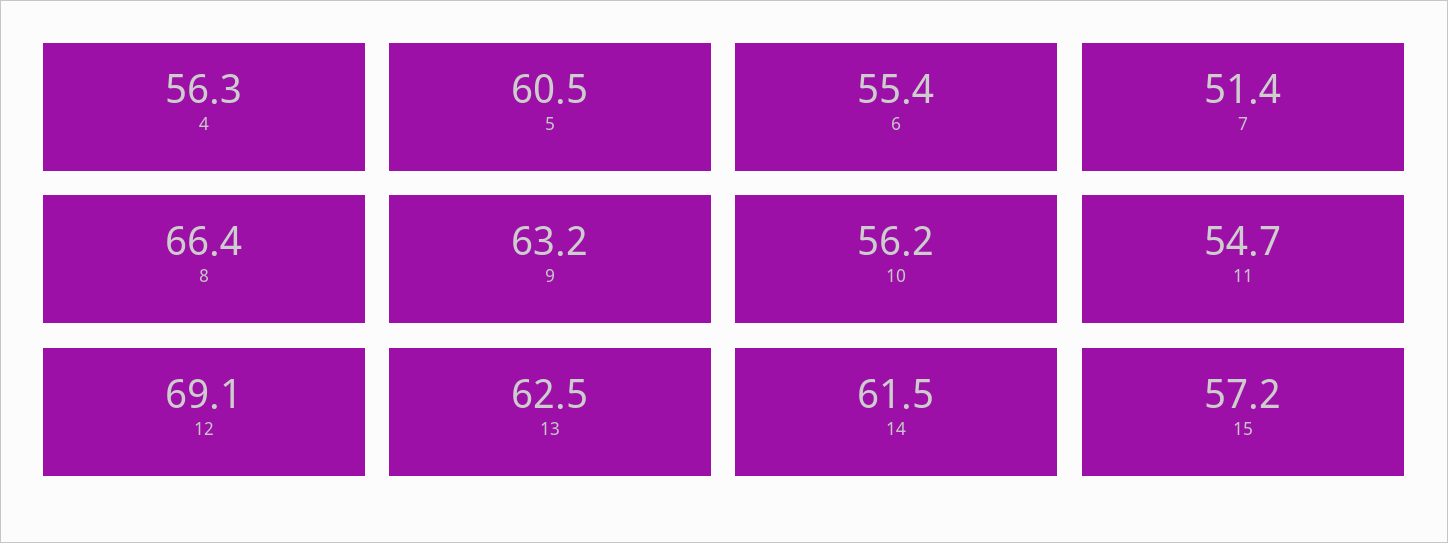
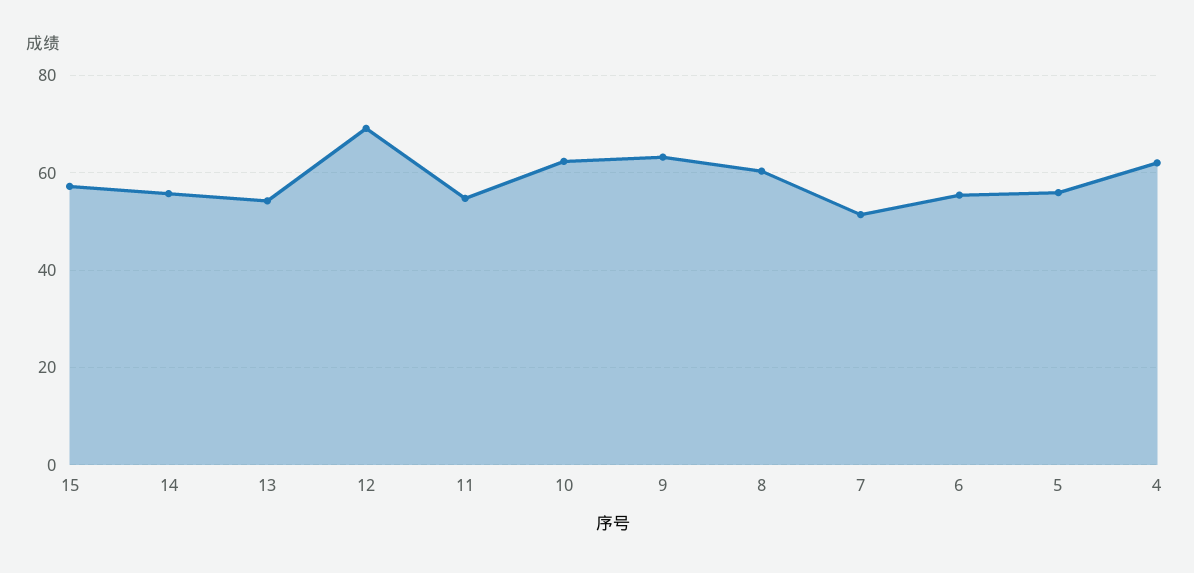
  {
-   "4": 56.3,
+   "4": 62,
-   "5": 60.5,
+   "5": 56,
    "6": 55.4,
    "7": 51.4,
-   "8": 66.4,
+   "8": 60,
    "9": 63.2,
-   "10": 56.2,
+   "10": 62,
    "11": 54.7,
    "12": 69.1,
-   "13": 62.5,
+   "13": 54,
-   "14": 61.5,
+   "14": 56,
    "15": 57.2
  }

